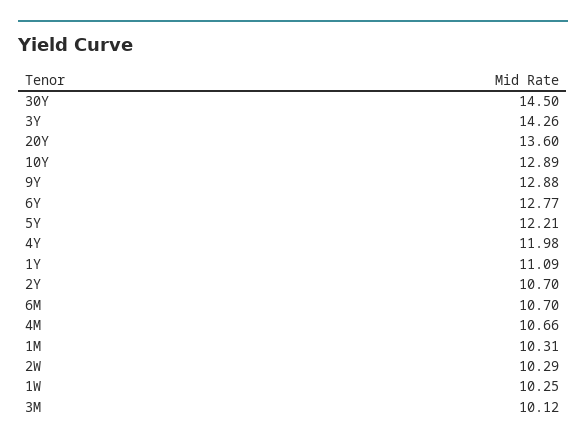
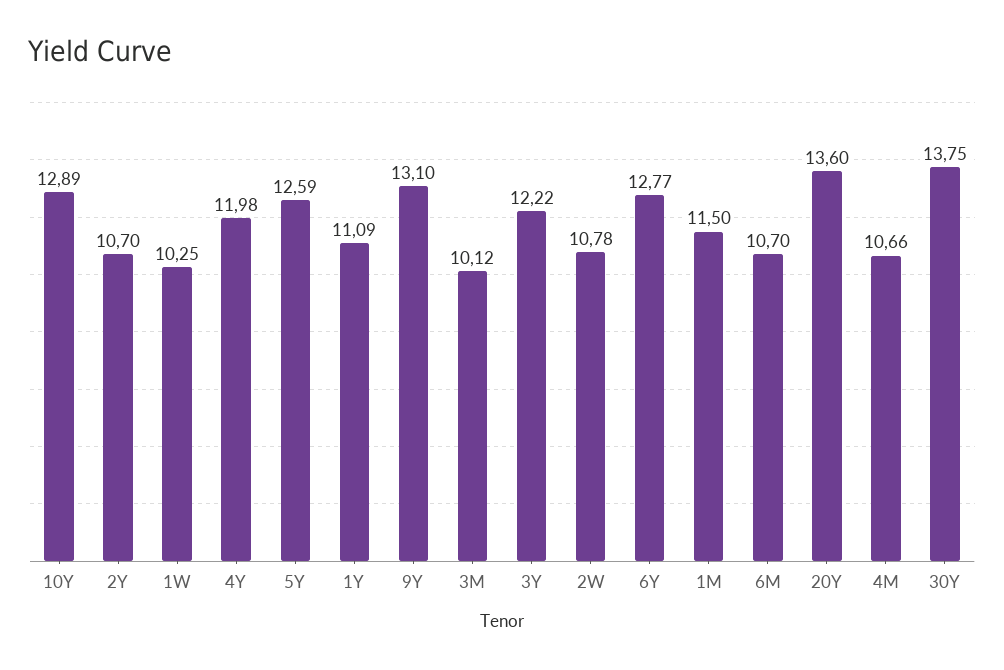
  {
-   "30Y": 14.5,
+   "30Y": 13.75,
-   "3Y": 14.26,
+   "3Y": 12.22,
    "20Y": 13.6,
    "10Y": 12.89,
-   "9Y": 12.88,
+   "9Y": 13.1,
    "6Y": 12.77,
-   "5Y": 12.21,
+   "5Y": 12.59,
    "4Y": 11.98,
    "1Y": 11.09,
    "2Y": 10.7,
    "6M": 10.7,
    "4M": 10.66,
-   "1M": 10.31,
+   "1M": 11.5,
-   "2W": 10.29,
+   "2W": 10.78,
    "1W": 10.25,
    "3M": 10.12
  }

